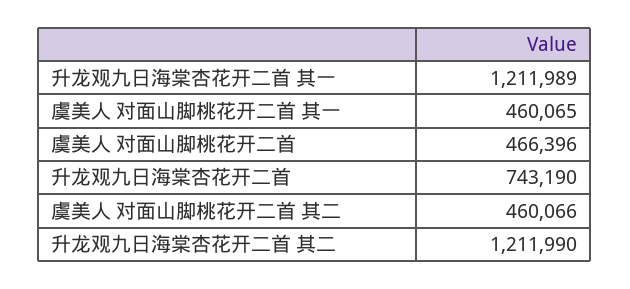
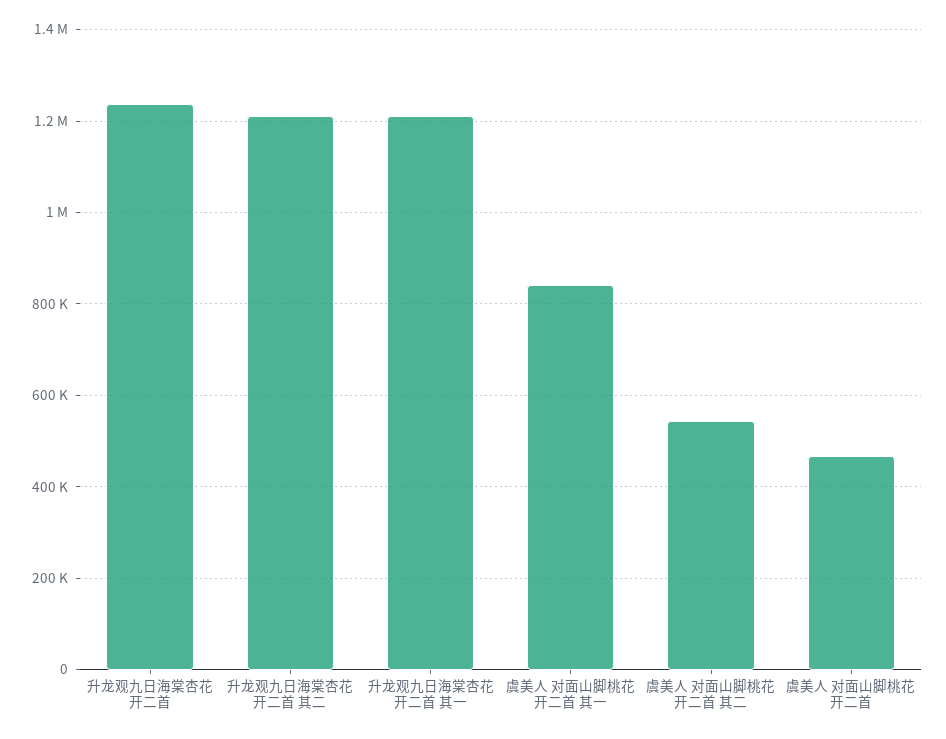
  {
    "升龙观九日海棠杏花开二首 其一": 1211989,
-   "虞美人 对面山脚桃花开二首 其一": 460065,
+   "虞美人 对面山脚桃花开二首 其一": 840000,
    "虞美人 对面山脚桃花开二首": 466396,
-   "升龙观九日海棠杏花开二首": 743190,
+   "升龙观九日海棠杏花开二首": 1240000,
-   "虞美人 对面山脚桃花开二首 其二": 460066,
+   "虞美人 对面山脚桃花开二首 其二": 540000,
    "升龙观九日海棠杏花开二首 其二": 1211990
  }

